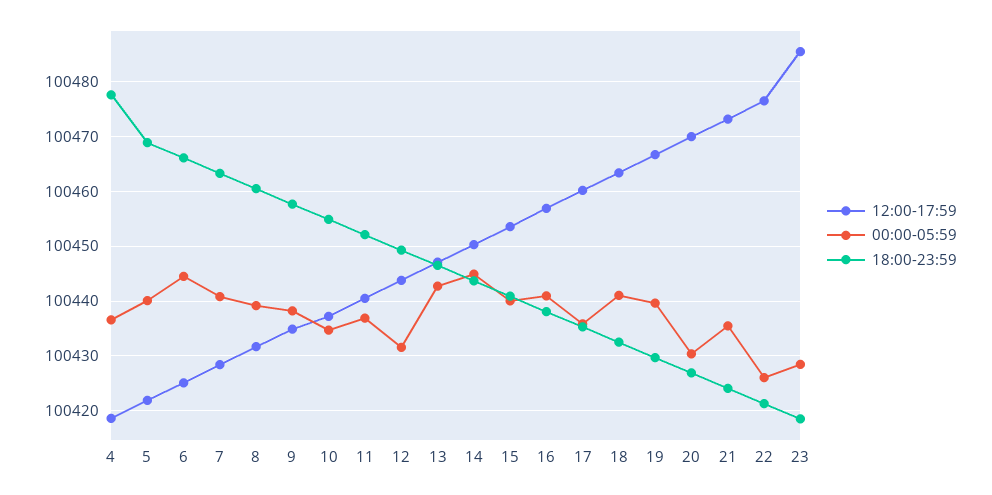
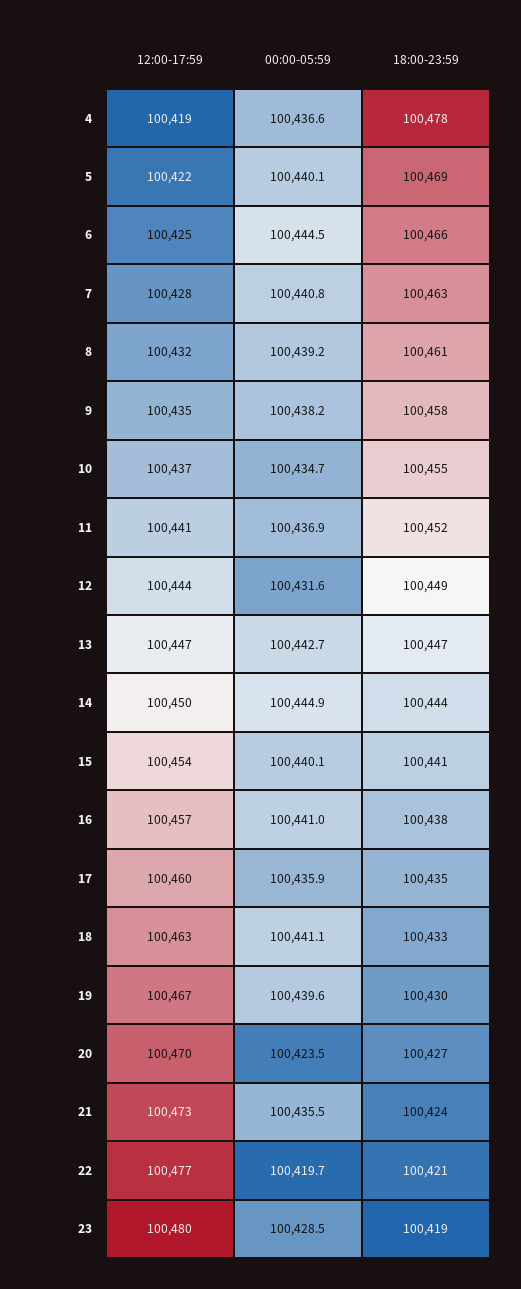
  {
    "12:00-17:59": {
      "4": 100419,
      "5": 100422,
      "6": 100425,
      "7": 100428,
      "8": 100432,
      "9": 100435,
      "10": 100437,
      "11": 100441,
      "12": 100444,
      "13": 100447,
      "14": 100450,
      "15": 100454,
      "16": 100457,
      "17": 100460,
      "18": 100463,
      "19": 100467,
      "20": 100470,
      "21": 100473,
      "22": 100477,
-     "23": 100486
+     "23": 100480
    },
    "00:00-05:59": {
      "4": 100436.6,
      "5": 100440.1,
      "6": 100444.5,
      "7": 100440.8,
      "8": 100439.2,
      "9": 100438.2,
      "10": 100434.7,
      "11": 100436.9,
      "12": 100431.6,
      "13": 100442.7,
      "14": 100444.9,
      "15": 100440.1,
      "16": 100441,
      "17": 100435.9,
      "18": 100441.1,
      "19": 100439.6,
-     "20": 100430,
+     "20": 100423.5,
      "21": 100435.5,
-     "22": 100426,
+     "22": 100419.7,
      "23": 100428.5
    },
    "18:00-23:59": {
      "4": 100478,
      "5": 100469,
      "6": 100466,
      "7": 100463,
      "8": 100461,
      "9": 100458,
      "10": 100455,
      "11": 100452,
      "12": 100449,
      "13": 100447,
      "14": 100444,
      "15": 100441,
      "16": 100438,
      "17": 100435,
      "18": 100433,
      "19": 100430,
      "20": 100427,
      "21": 100424,
      "22": 100421,
      "23": 100419
    }
  }

